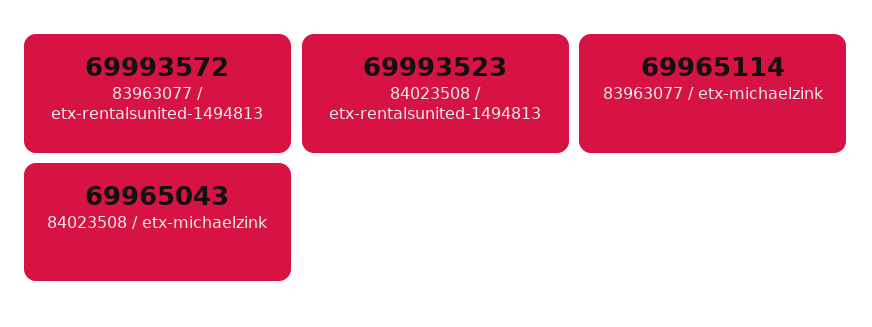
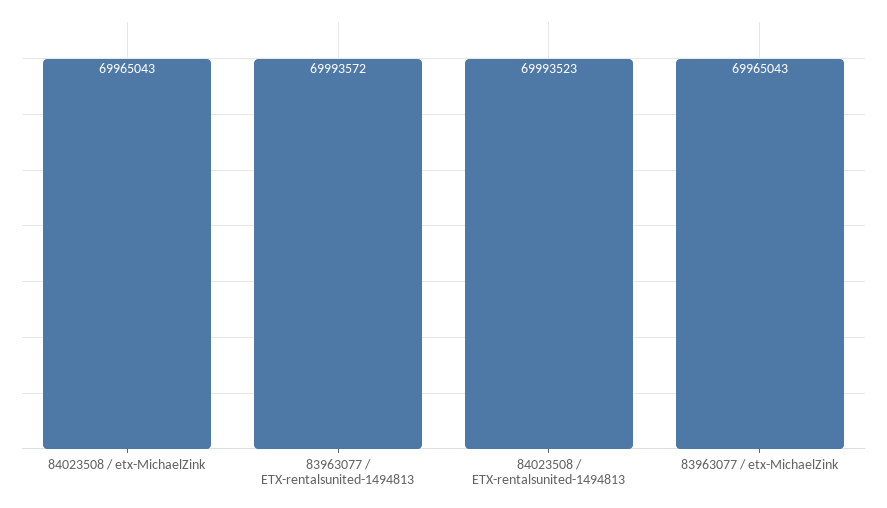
  {
    "83963077 / etx-rentalsunited-1494813": 69993572,
    "84023508 / etx-rentalsunited-1494813": 69993523,
-   "83963077 / etx-michaelzink": 69965114,
+   "83963077 / etx-michaelzink": 69965043,
    "84023508 / etx-michaelzink": 69965043
  }

